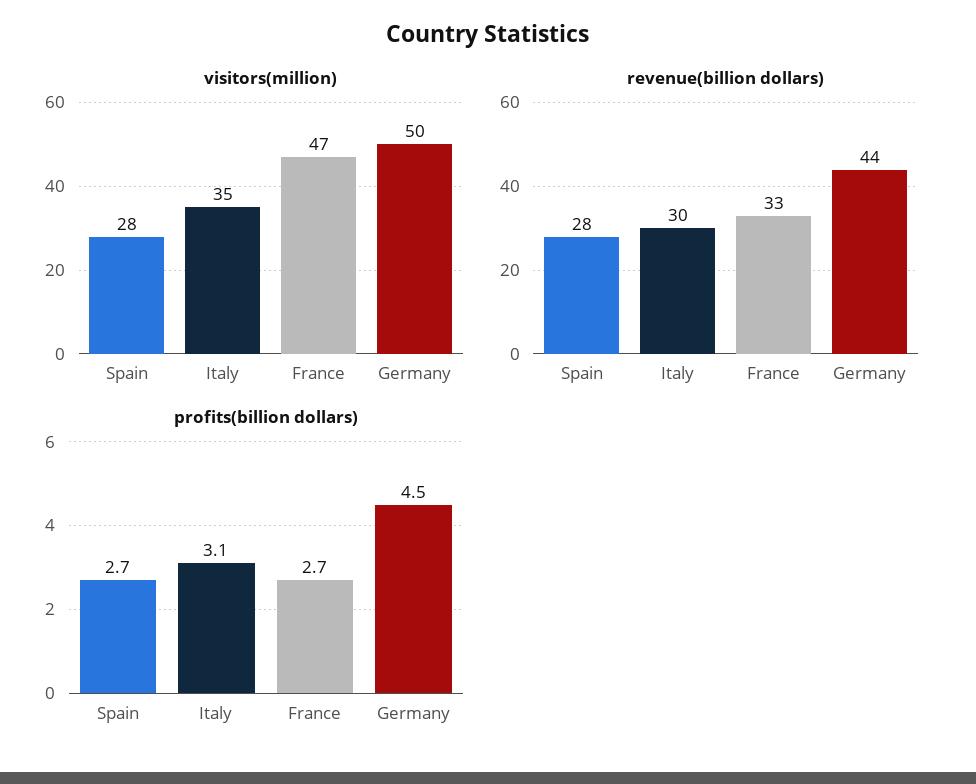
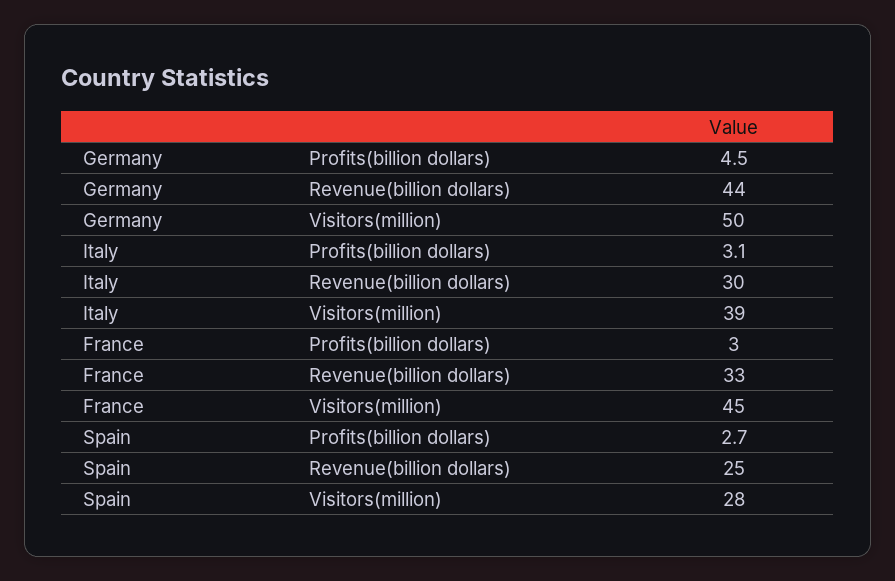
  {
    "visitors(million)": {
      "Spain": 28,
-     "Italy": 35,
+     "Italy": 39,
-     "France": 47,
+     "France": 45,
      "Germany": 50
    },
    "revenue(billion dollars)": {
-     "Spain": 28,
+     "Spain": 25,
      "Italy": 30,
      "France": 33,
      "Germany": 44
    },
    "profits(billion dollars)": {
      "Spain": 2.7,
      "Italy": 3.1,
-     "France": 2.7,
+     "France": 3,
      "Germany": 4.5
    }
  }

